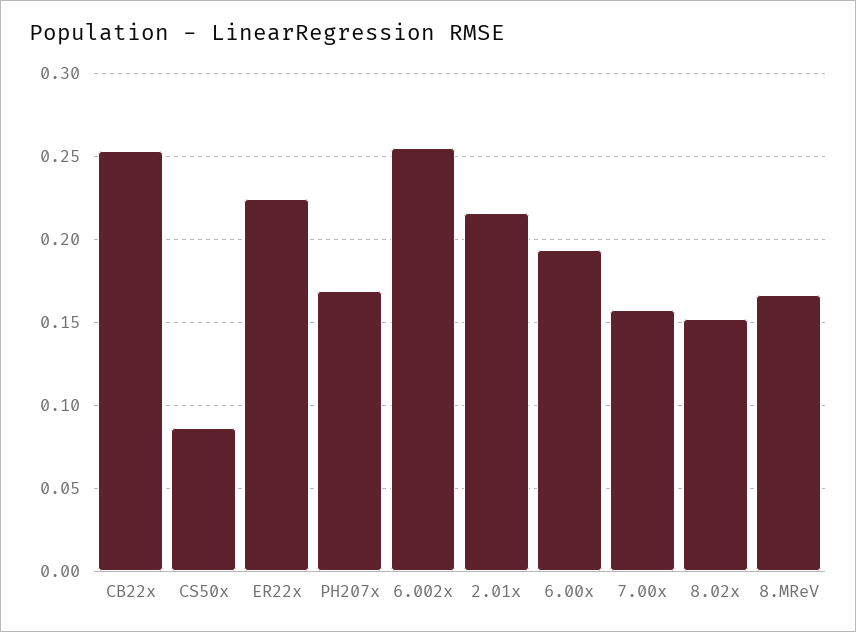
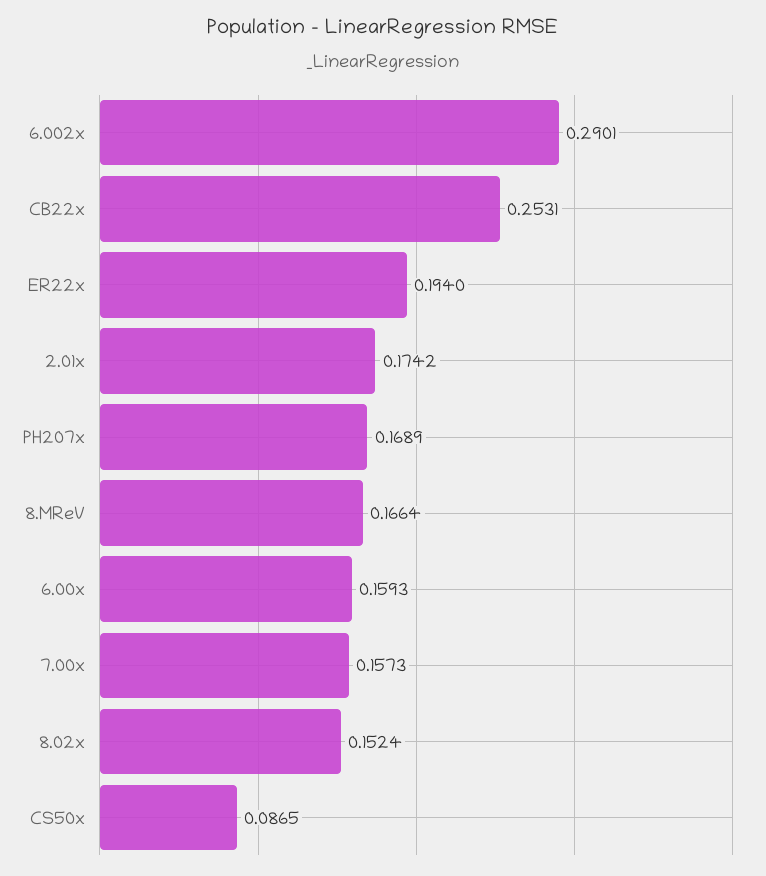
  {
    "CB22x": 0.2531,
    "CS50x": 0.0865,
-   "ER22x": 0.225,
+   "ER22x": 0.194,
    "PH207x": 0.1689,
-   "6.002x": 0.255,
+   "6.002x": 0.2901,
-   "2.01x": 0.215,
+   "2.01x": 0.1742,
-   "6.00x": 0.195,
+   "6.00x": 0.1593,
    "7.00x": 0.1573,
    "8.02x": 0.1524,
    "8.MReV": 0.1664
  }

